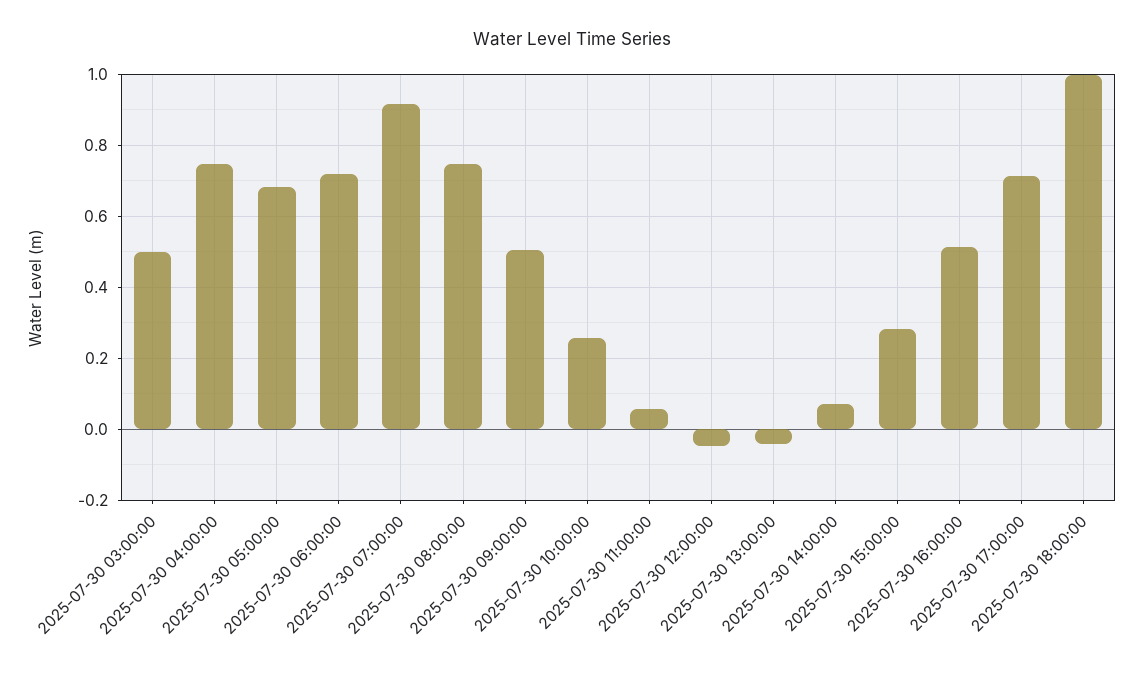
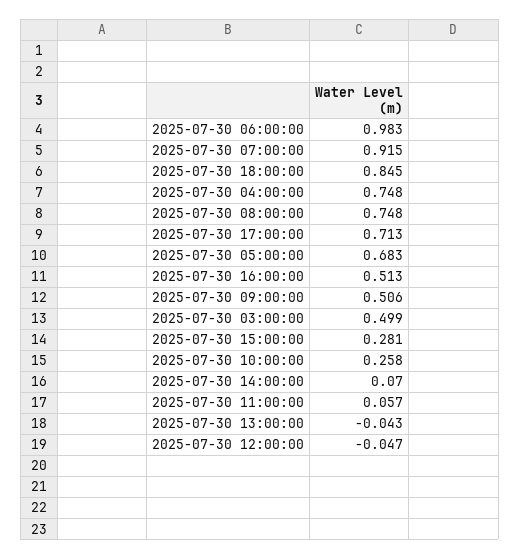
  {
    "2025-07-30 03:00:00": 0.499,
    "2025-07-30 04:00:00": 0.748,
    "2025-07-30 05:00:00": 0.683,
-   "2025-07-30 06:00:00": 0.72,
+   "2025-07-30 06:00:00": 0.983,
    "2025-07-30 07:00:00": 0.915,
    "2025-07-30 08:00:00": 0.748,
    "2025-07-30 09:00:00": 0.506,
    "2025-07-30 10:00:00": 0.258,
    "2025-07-30 11:00:00": 0.057,
    "2025-07-30 12:00:00": -0.047,
    "2025-07-30 13:00:00": -0.043,
    "2025-07-30 14:00:00": 0.07,
    "2025-07-30 15:00:00": 0.281,
    "2025-07-30 16:00:00": 0.513,
    "2025-07-30 17:00:00": 0.713,
-   "2025-07-30 18:00:00": 1
+   "2025-07-30 18:00:00": 0.845
  }

